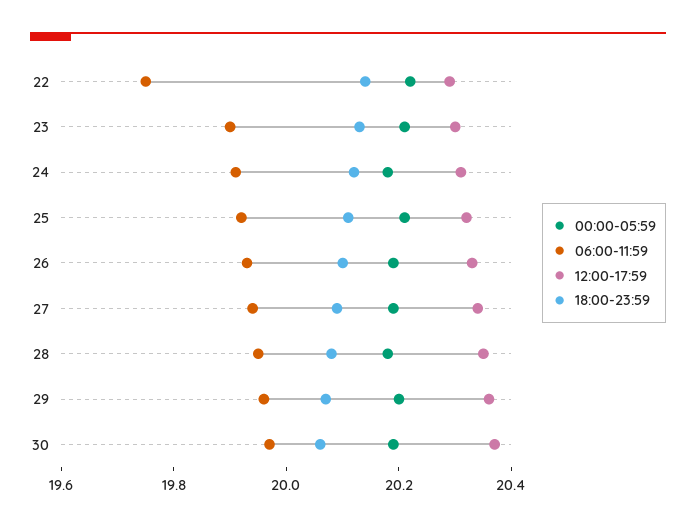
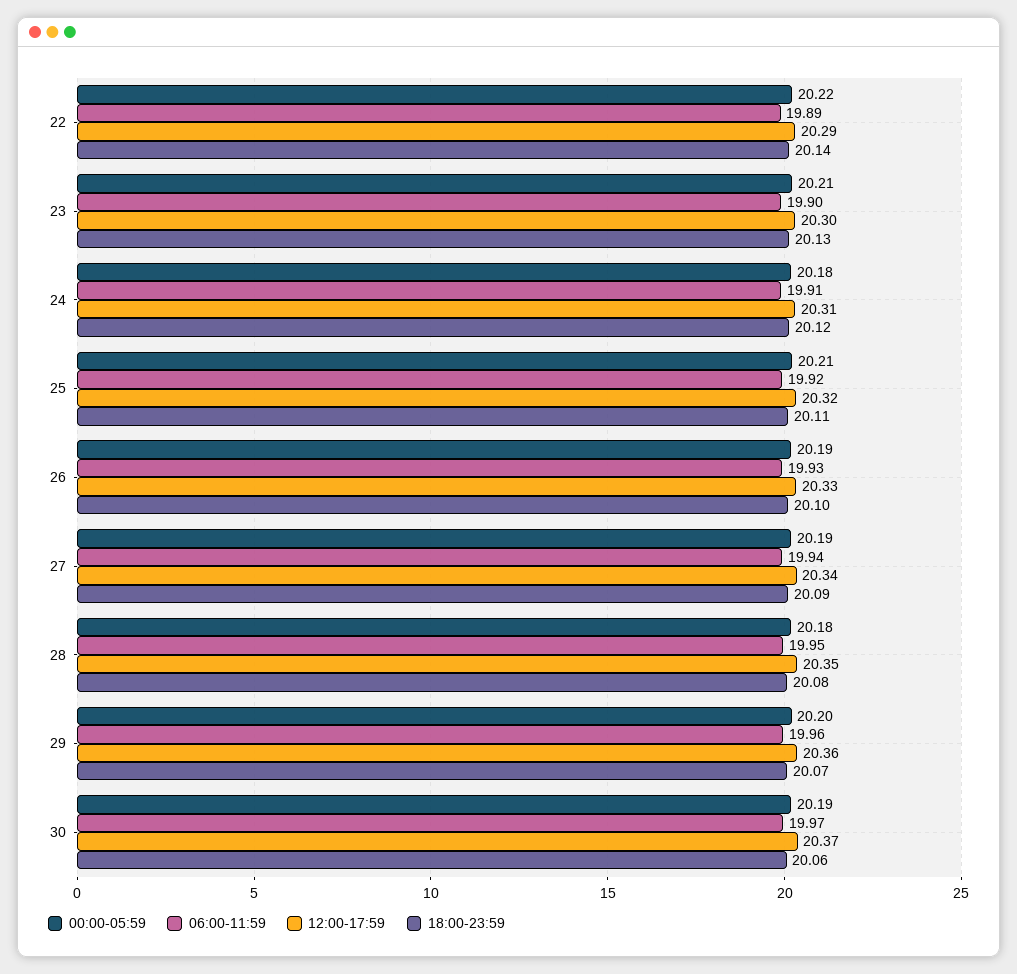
  {
    "00:00-05:59": {
      "22": 20.22,
      "23": 20.21,
      "24": 20.18,
      "25": 20.21,
      "26": 20.19,
      "27": 20.19,
      "28": 20.18,
      "29": 20.2,
      "30": 20.19
    },
    "06:00-11:59": {
-     "22": 19.75,
+     "22": 19.89,
      "23": 19.9,
      "24": 19.91,
      "25": 19.92,
      "26": 19.93,
      "27": 19.94,
      "28": 19.95,
      "29": 19.96,
      "30": 19.97
    },
    "12:00-17:59": {
      "22": 20.29,
      "23": 20.3,
      "24": 20.31,
      "25": 20.32,
      "26": 20.33,
      "27": 20.34,
      "28": 20.35,
      "29": 20.36,
      "30": 20.37
    },
    "18:00-23:59": {
      "22": 20.14,
      "23": 20.13,
      "24": 20.12,
      "25": 20.11,
      "26": 20.1,
      "27": 20.09,
      "28": 20.08,
      "29": 20.07,
      "30": 20.06
    }
  }

